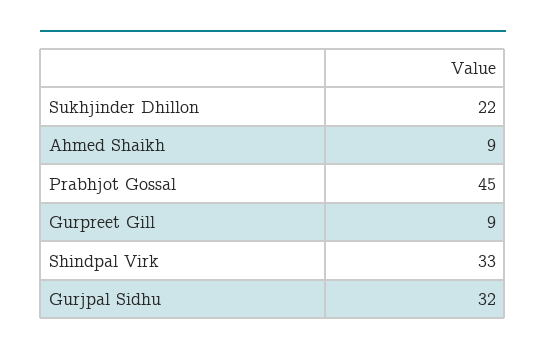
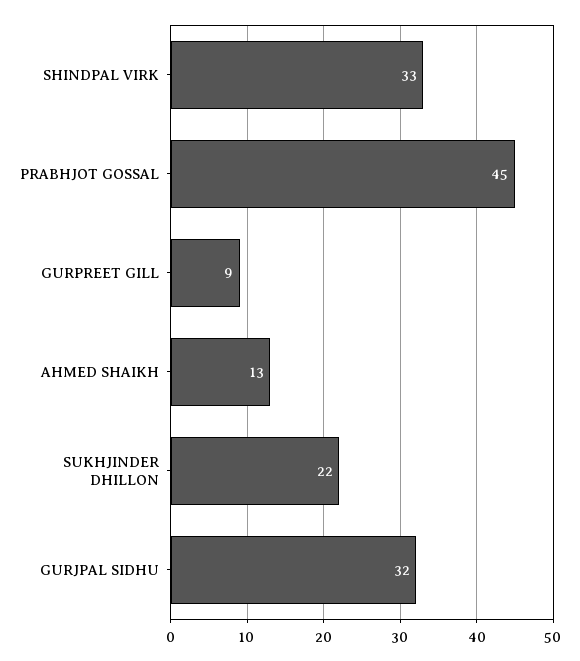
  {
    "Sukhjinder Dhillon": 22,
-   "Ahmed Shaikh": 9,
+   "Ahmed Shaikh": 13,
    "Prabhjot Gossal": 45,
    "Gurpreet Gill": 9,
    "Shindpal Virk": 33,
    "Gurjpal Sidhu": 32
  }

